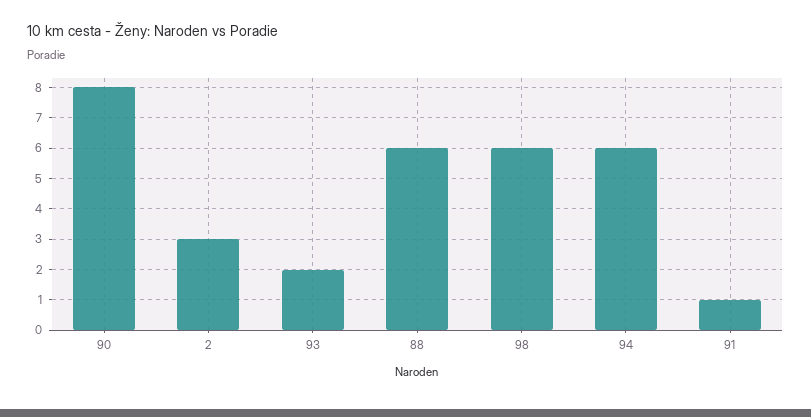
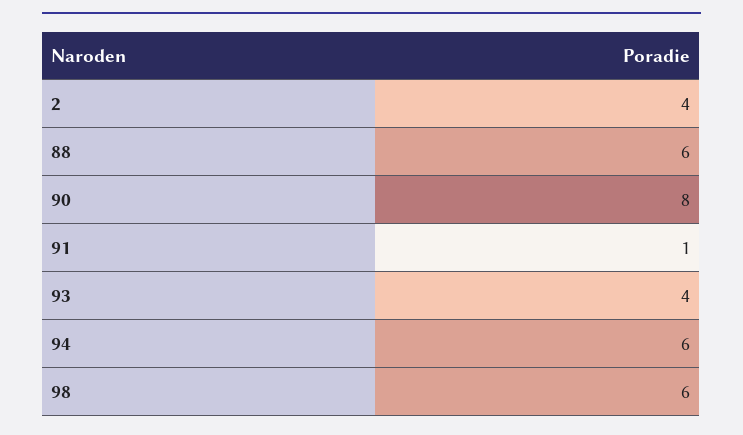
  {
    "90": 8,
-   "2": 3,
+   "2": 4,
-   "93": 2,
+   "93": 4,
    "88": 6,
    "98": 6,
    "94": 6,
    "91": 1
  }

